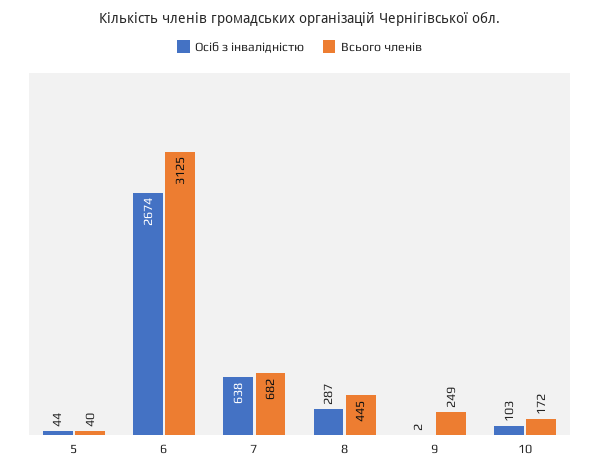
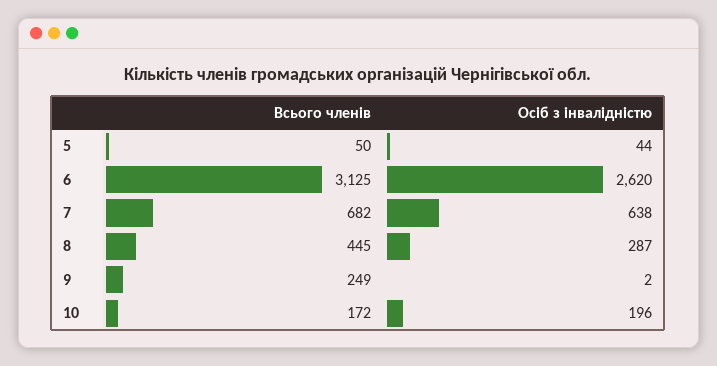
  {
    "Осіб з інвалідністю": {
      "5": 44,
-     "6": 2674,
+     "6": 2620,
      "7": 638,
      "8": 287,
      "9": 2,
-     "10": 103
+     "10": 196
    },
    "Всього членів": {
-     "5": 40,
+     "5": 50,
      "6": 3125,
      "7": 682,
      "8": 445,
      "9": 249,
      "10": 172
    }
  }

